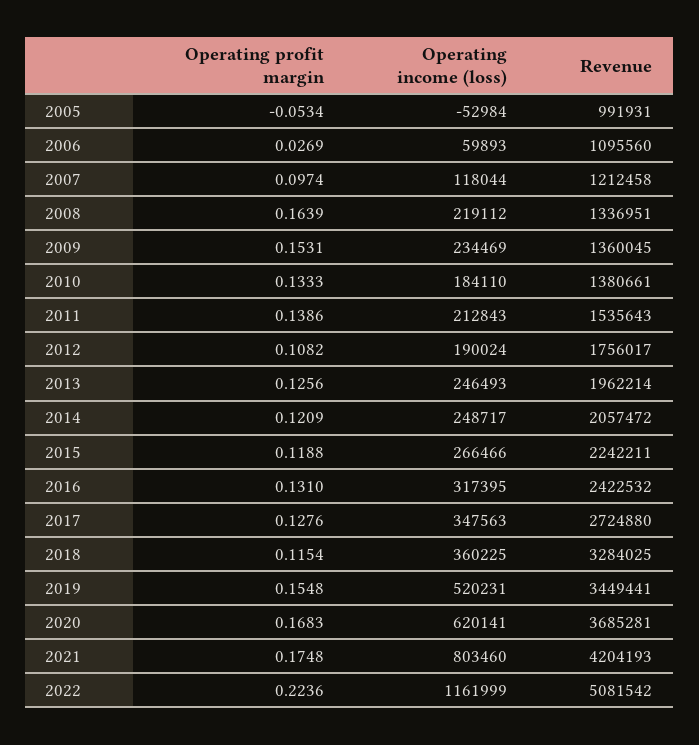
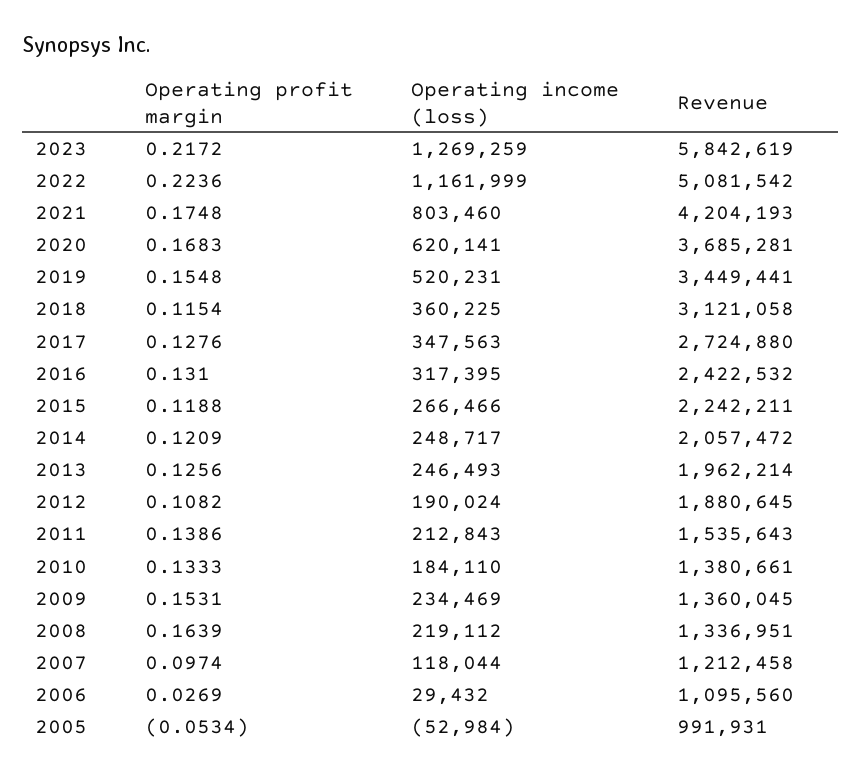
  {
    "Operating profit margin": {
      "2005": -0.0534,
      "2006": 0.0269,
      "2007": 0.0974,
      "2008": 0.1639,
      "2009": 0.1531,
      "2010": 0.1333,
      "2011": 0.1386,
      "2012": 0.1082,
      "2013": 0.1256,
      "2014": 0.1209,
      "2015": 0.1188,
      "2016": 0.131,
      "2017": 0.1276,
      "2018": 0.1154,
      "2019": 0.1548,
      "2020": 0.1683,
      "2021": 0.1748,
-     "2022": 0.2236
+     "2022": 0.2236,
+     "2023": 0.2172
    },
    "Operating income (loss)": {
      "2005": -52984,
-     "2006": 59893,
+     "2006": 29432,
      "2007": 118044,
      "2008": 219112,
      "2009": 234469,
      "2010": 184110,
      "2011": 212843,
      "2012": 190024,
      "2013": 246493,
      "2014": 248717,
      "2015": 266466,
      "2016": 317395,
      "2017": 347563,
      "2018": 360225,
      "2019": 520231,
      "2020": 620141,
      "2021": 803460,
-     "2022": 1161999
+     "2022": 1161999,
+     "2023": 1269259
    },
    "Revenue": {
      "2005": 991931,
      "2006": 1095560,
      "2007": 1212458,
      "2008": 1336951,
      "2009": 1360045,
      "2010": 1380661,
      "2011": 1535643,
-     "2012": 1756017,
+     "2012": 1880645,
      "2013": 1962214,
      "2014": 2057472,
      "2015": 2242211,
      "2016": 2422532,
      "2017": 2724880,
-     "2018": 3284025,
+     "2018": 3121058,
      "2019": 3449441,
      "2020": 3685281,
      "2021": 4204193,
-     "2022": 5081542
+     "2022": 5081542,
+     "2023": 5842619
    }
  }

